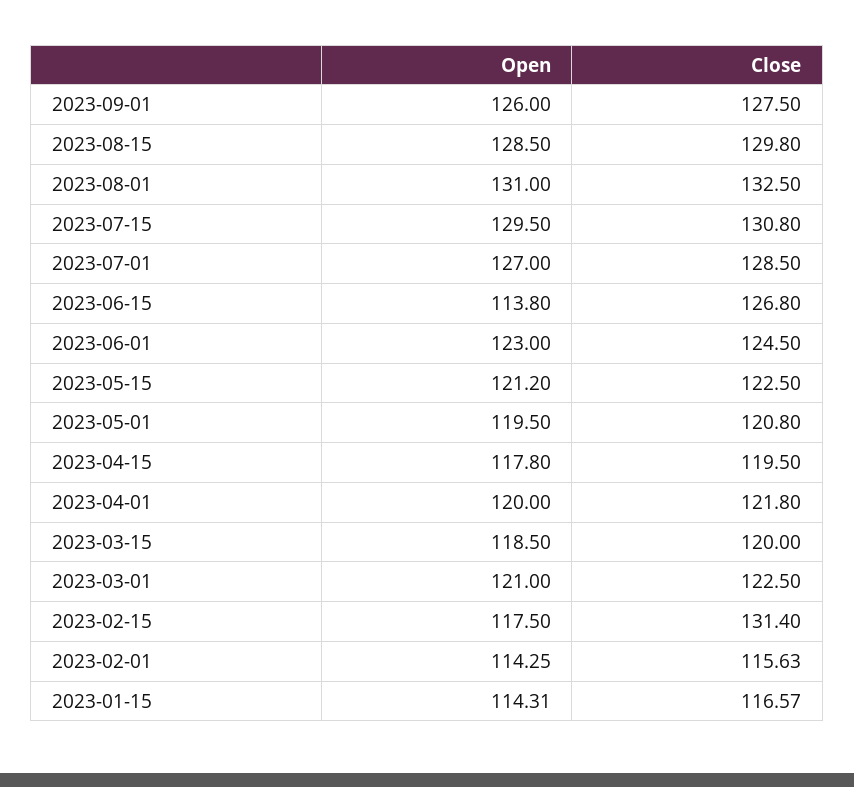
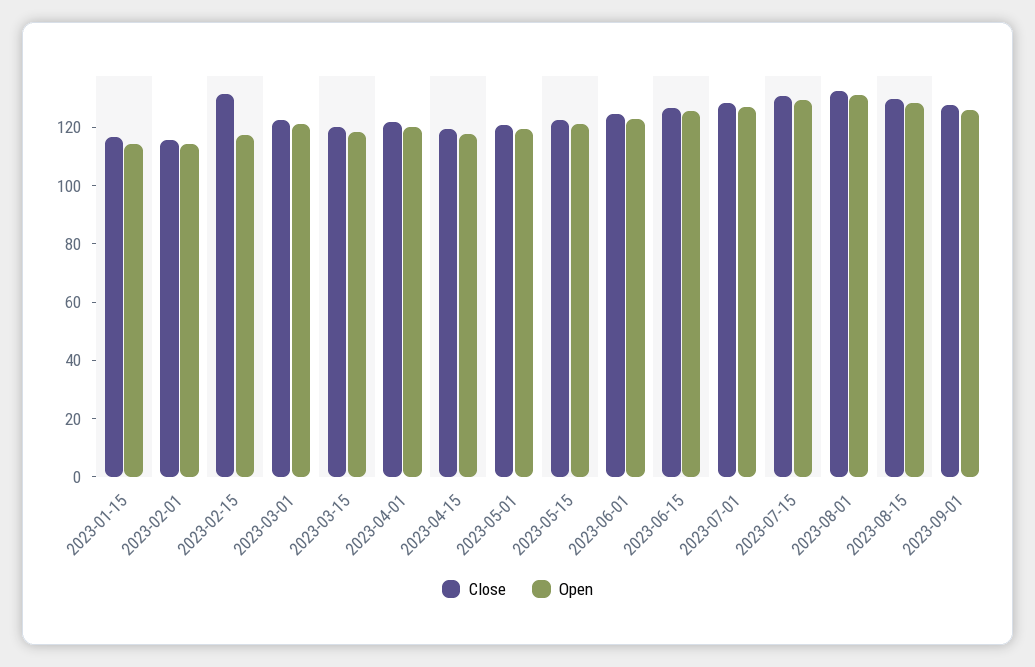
  {
    "Open": {
      "2023-09-01": 126,
      "2023-08-15": 128.5,
      "2023-08-01": 131,
      "2023-07-15": 129.5,
      "2023-07-01": 127,
-     "2023-06-15": 113.8,
+     "2023-06-15": 125,
      "2023-06-01": 123,
      "2023-05-15": 121.2,
      "2023-05-01": 119.5,
      "2023-04-15": 117.8,
      "2023-04-01": 120,
      "2023-03-15": 118.5,
      "2023-03-01": 121,
      "2023-02-15": 117.5,
      "2023-02-01": 114.25,
      "2023-01-15": 114.31
    },
    "Close": {
      "2023-09-01": 127.5,
      "2023-08-15": 129.8,
      "2023-08-01": 132.5,
      "2023-07-15": 130.8,
      "2023-07-01": 128.5,
      "2023-06-15": 126.8,
      "2023-06-01": 124.5,
      "2023-05-15": 122.5,
      "2023-05-01": 120.8,
      "2023-04-15": 119.5,
      "2023-04-01": 121.8,
      "2023-03-15": 120,
      "2023-03-01": 122.5,
      "2023-02-15": 131.4,
      "2023-02-01": 115.63,
      "2023-01-15": 116.57
    }
  }

